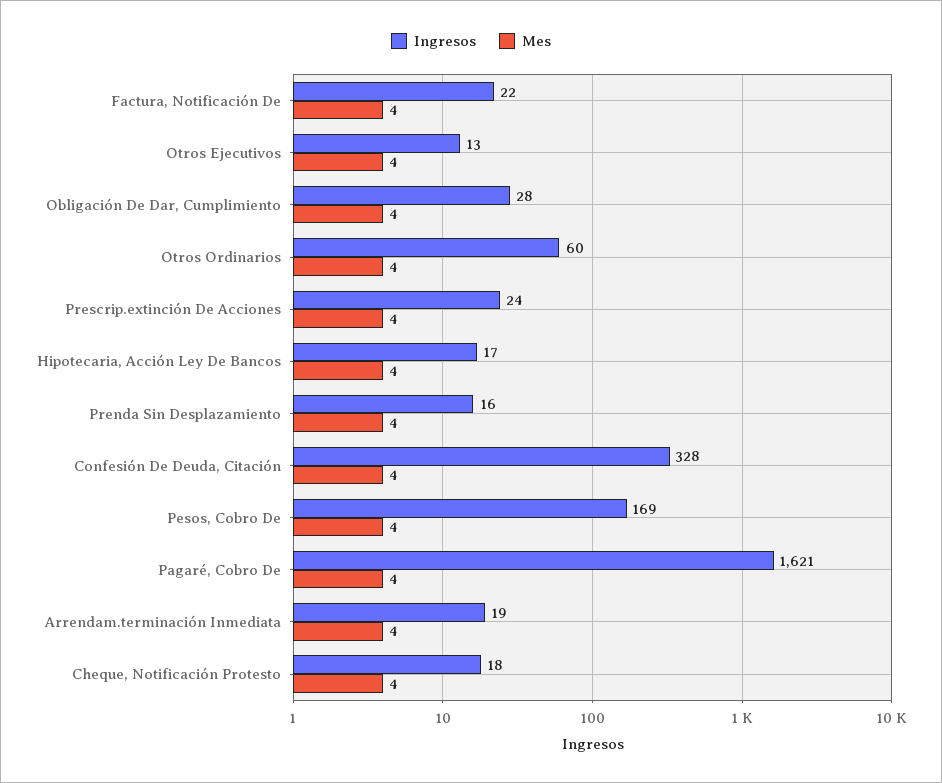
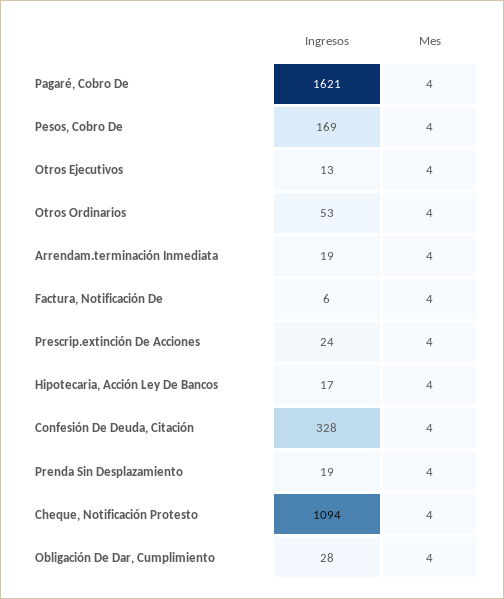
  {
    "Ingresos": {
-     "Factura, Notificación De": 22,
+     "Factura, Notificación De": 6,
      "Otros Ejecutivos": 13,
      "Obligación De Dar, Cumplimiento": 28,
-     "Otros Ordinarios": 60,
+     "Otros Ordinarios": 53,
      "Prescrip.extinción De Acciones": 24,
      "Hipotecaria, Acción Ley De Bancos": 17,
-     "Prenda Sin Desplazamiento": 16,
+     "Prenda Sin Desplazamiento": 19,
      "Confesión De Deuda, Citación": 328,
      "Pesos, Cobro De": 169,
      "Pagaré, Cobro De": 1621,
      "Arrendam.terminación Inmediata": 19,
-     "Cheque, Notificación Protesto": 18
+     "Cheque, Notificación Protesto": 1094
    },
    "Mes": {
      "Factura, Notificación De": 4,
      "Otros Ejecutivos": 4,
      "Obligación De Dar, Cumplimiento": 4,
      "Otros Ordinarios": 4,
      "Prescrip.extinción De Acciones": 4,
      "Hipotecaria, Acción Ley De Bancos": 4,
      "Prenda Sin Desplazamiento": 4,
      "Confesión De Deuda, Citación": 4,
      "Pesos, Cobro De": 4,
      "Pagaré, Cobro De": 4,
      "Arrendam.terminación Inmediata": 4,
      "Cheque, Notificación Protesto": 4
    }
  }

